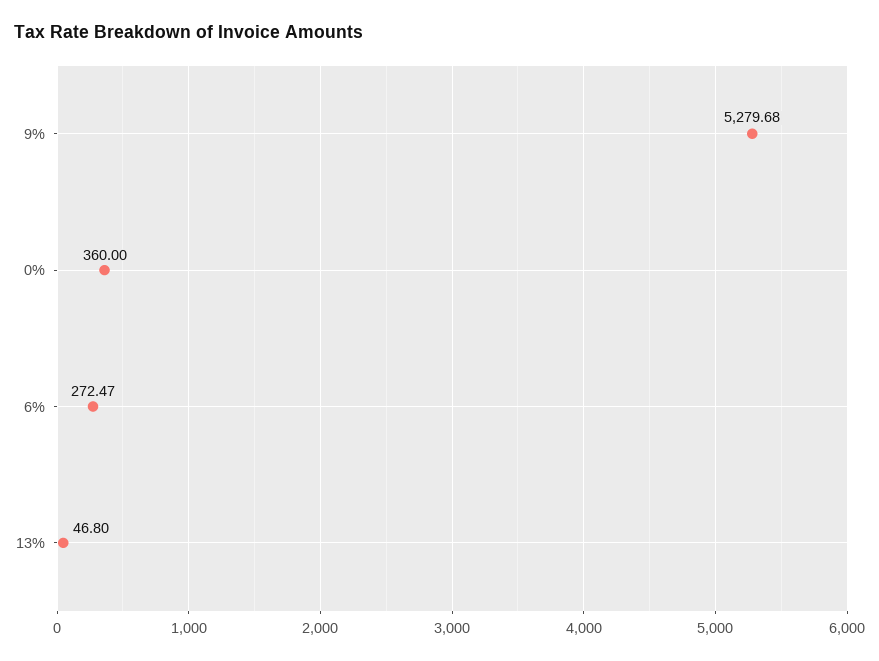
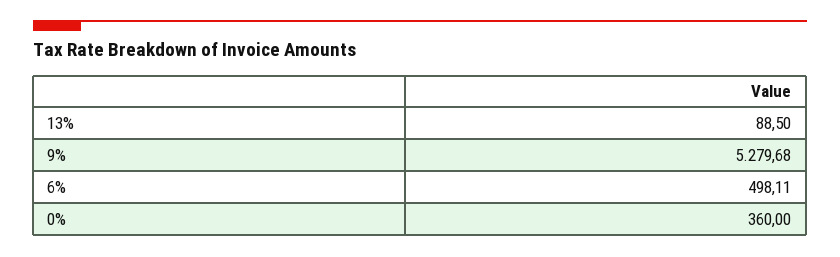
  {
    "9%": 5279.68,
    "0%": 360,
-   "6%": 272.47,
+   "6%": 498.11,
-   "13%": 46.8
+   "13%": 88.5
  }

